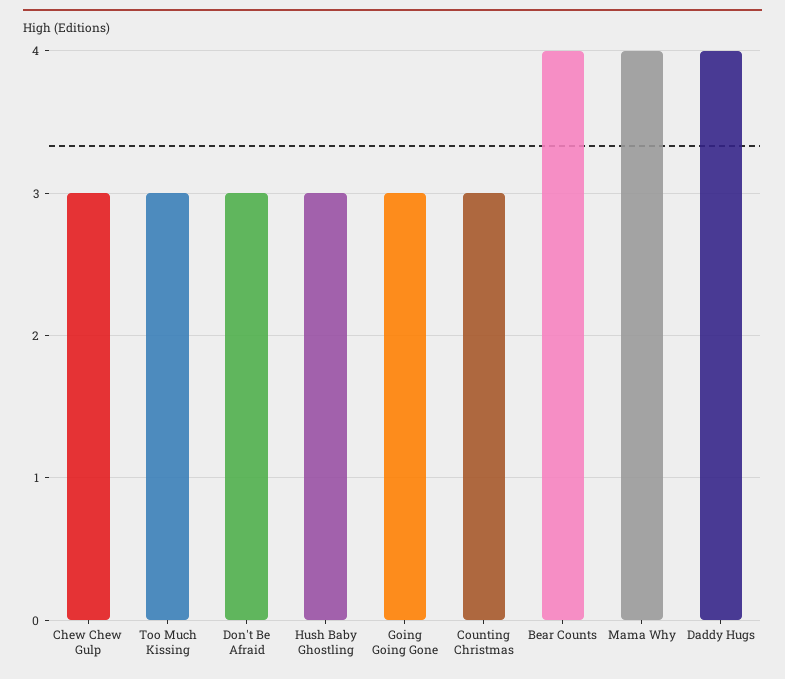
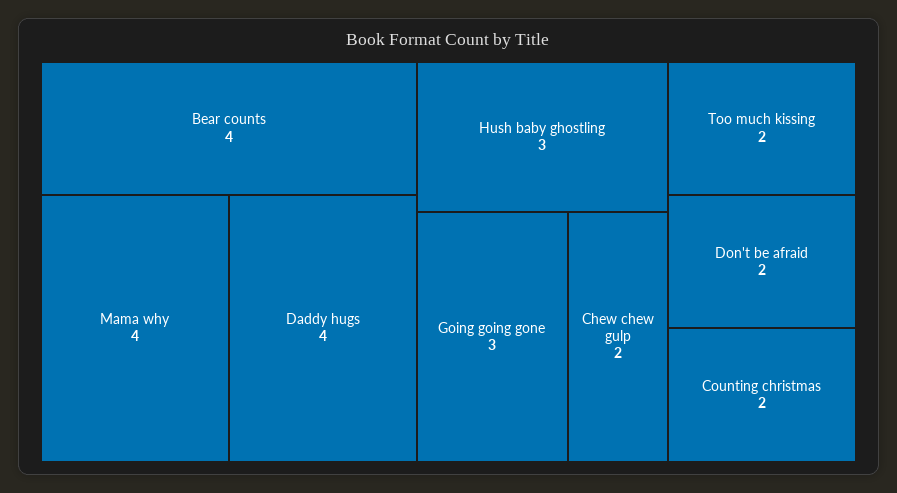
  {
-   "Chew Chew Gulp": 3,
+   "Chew Chew Gulp": 2,
-   "Too Much Kissing": 3,
+   "Too Much Kissing": 2,
-   "Don't Be Afraid": 3,
+   "Don't Be Afraid": 2,
    "Hush Baby Ghostling": 3,
    "Going Going Gone": 3,
-   "Counting Christmas": 3,
+   "Counting Christmas": 2,
    "Bear Counts": 4,
    "Mama Why": 4,
    "Daddy Hugs": 4
  }

